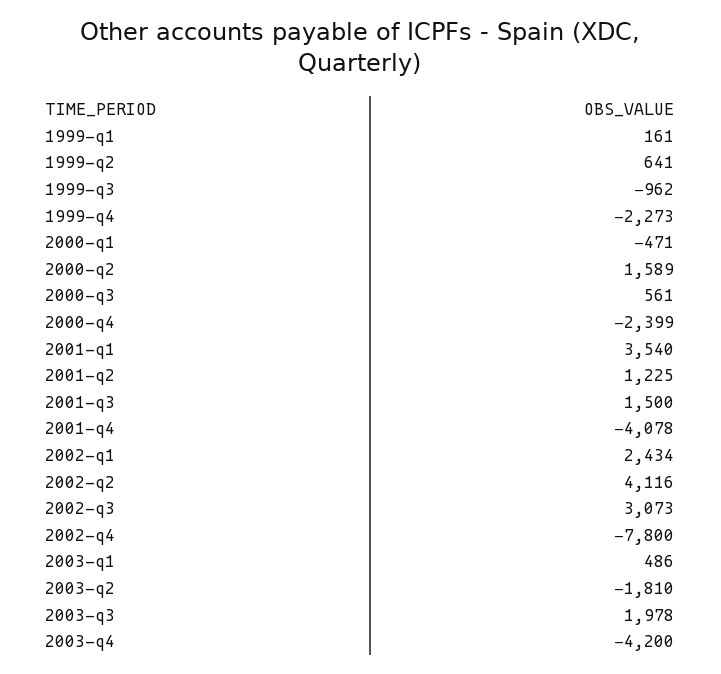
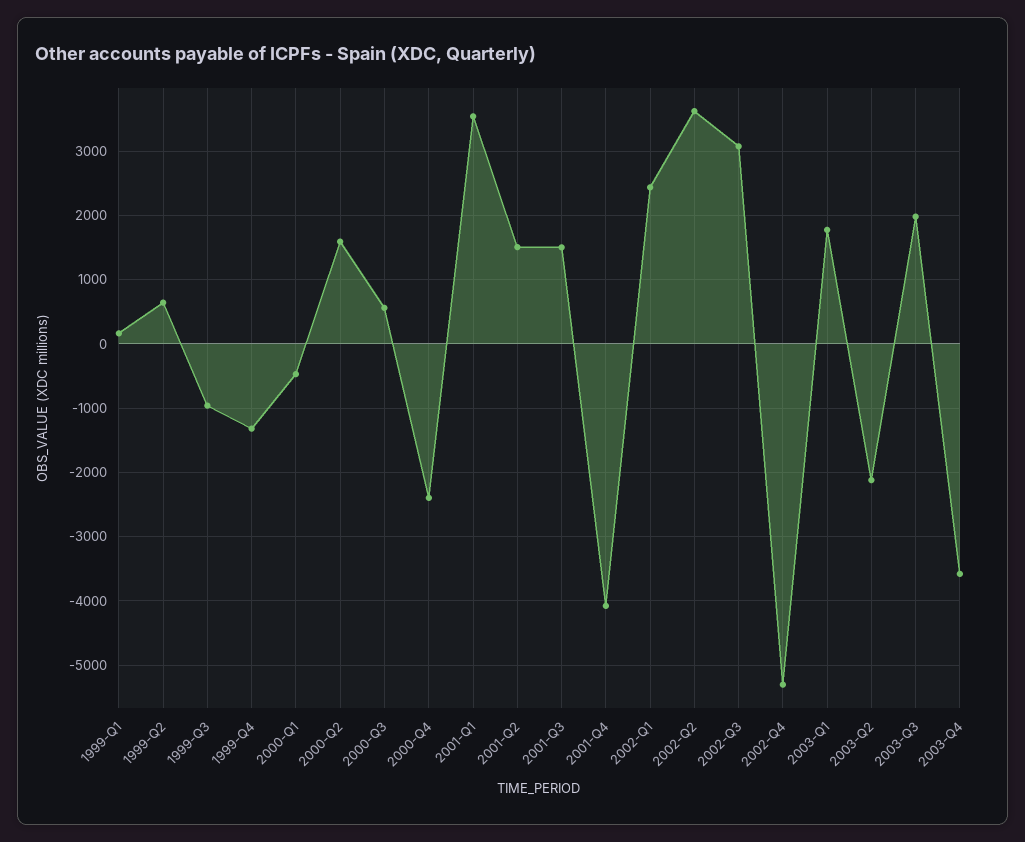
  {
    "1999-q1": 161,
    "1999-q2": 641,
    "1999-q3": -962,
-   "1999-q4": -2273,
+   "1999-q4": -1300,
    "2000-q1": -471,
    "2000-q2": 1589,
    "2000-q3": 561,
    "2000-q4": -2399,
    "2001-q1": 3540,
-   "2001-q2": 1225,
+   "2001-q2": 1500,
    "2001-q3": 1500,
    "2001-q4": -4078,
    "2002-q1": 2434,
-   "2002-q2": 4116,
+   "2002-q2": 3600,
    "2002-q3": 3073,
-   "2002-q4": -7800,
+   "2002-q4": -5300,
-   "2003-q1": 486,
+   "2003-q1": 1800,
-   "2003-q2": -1810,
+   "2003-q2": -2100,
    "2003-q3": 1978,
-   "2003-q4": -4200
+   "2003-q4": -3600
  }

